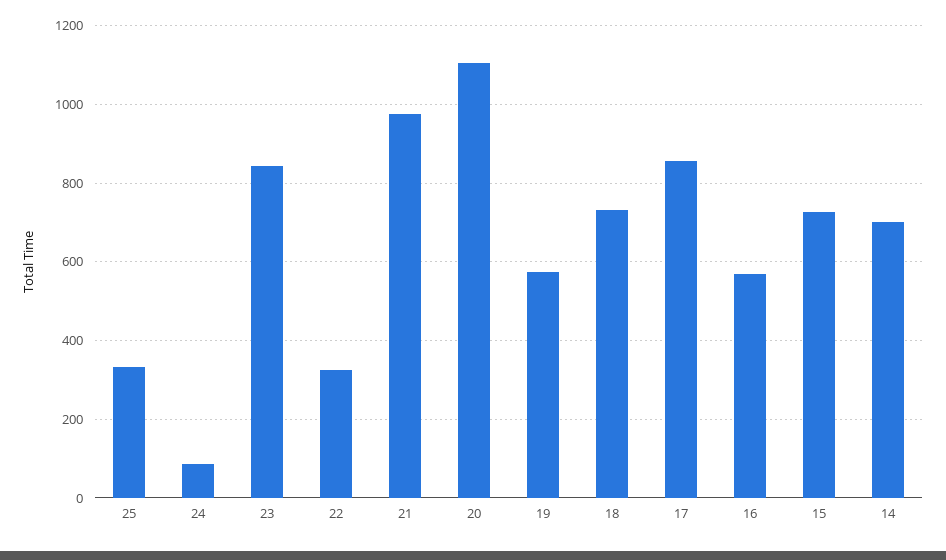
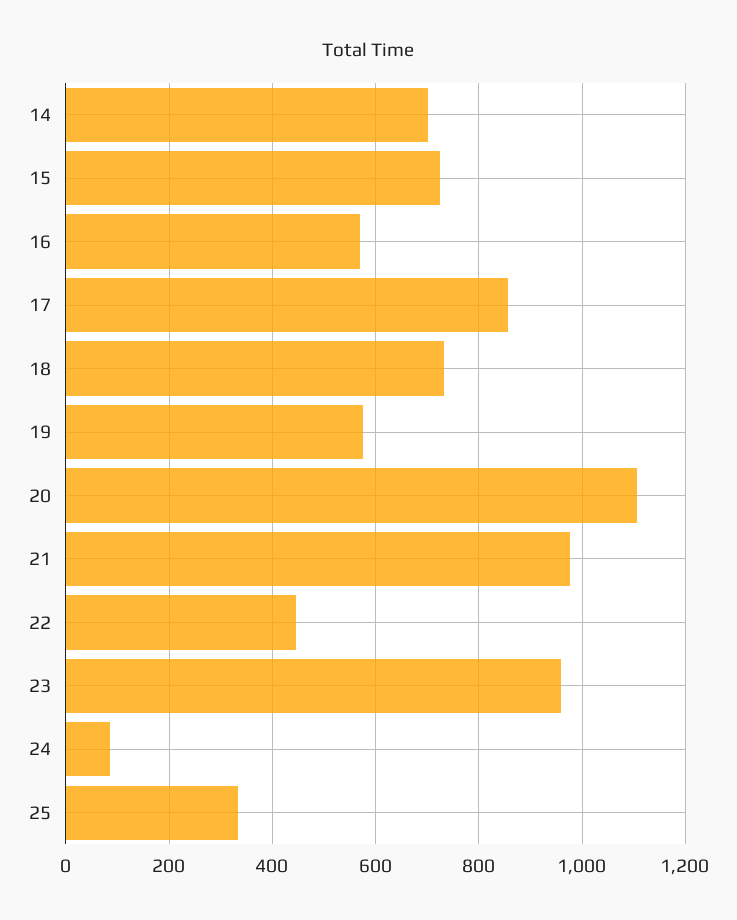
  {
    "25": 340,
    "24": 80,
-   "23": 840,
+   "23": 960,
-   "22": 320,
+   "22": 440,
    "21": 980,
    "20": 1100,
    "19": 580,
    "18": 740,
    "17": 860,
    "16": 560,
    "15": 720,
    "14": 700
  }

